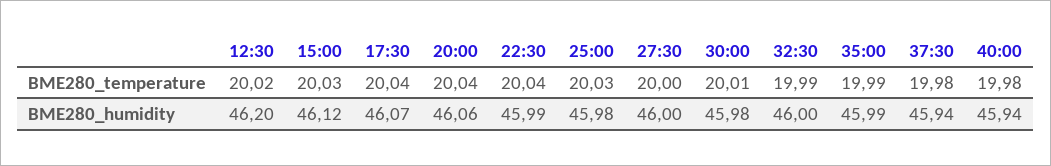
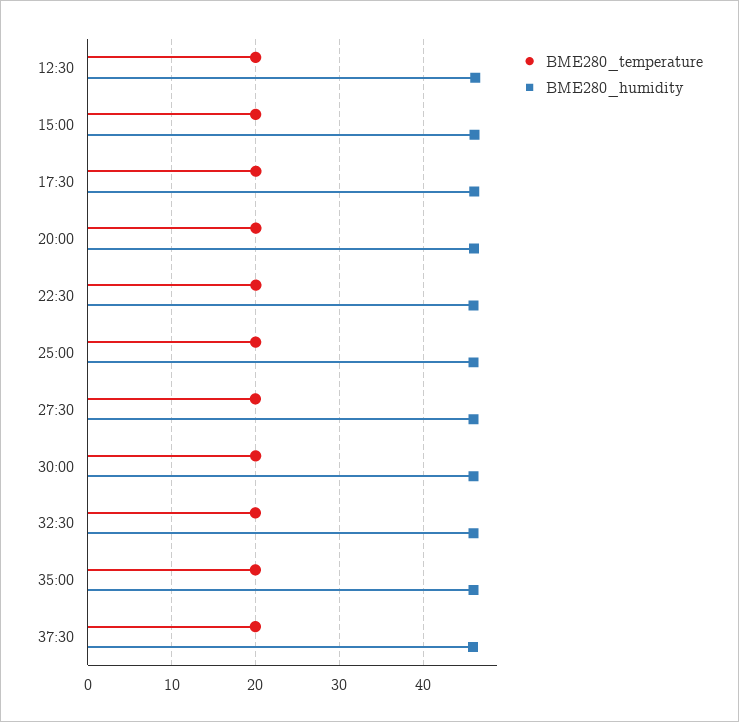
  {
    "BME280_temperature": {
      "12:30": 20.02,
      "15:00": 20.03,
      "17:30": 20.04,
      "20:00": 20.04,
      "22:30": 20.04,
      "25:00": 20.03,
      "27:30": 20,
      "30:00": 20.01,
      "32:30": 19.99,
      "35:00": 19.99,
-     "37:30": 19.98,
+     "37:30": 19.98
-     "40:00": 19.98
    },
    "BME280_humidity": {
      "12:30": 46.2,
      "15:00": 46.12,
      "17:30": 46.07,
      "20:00": 46.06,
      "22:30": 45.99,
      "25:00": 45.98,
      "27:30": 46,
      "30:00": 45.98,
      "32:30": 46,
      "35:00": 45.99,
-     "37:30": 45.94,
+     "37:30": 45.94
-     "40:00": 45.94
    }
  }

